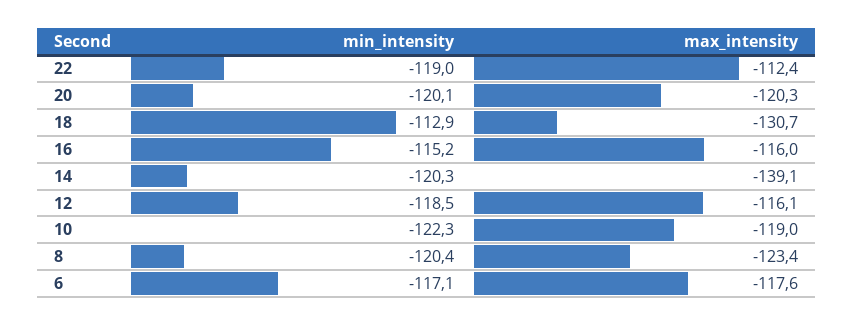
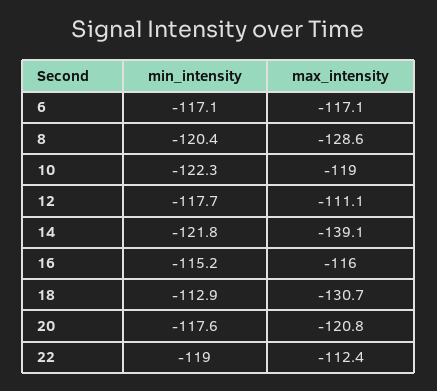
  {
    "min_intensity": {
      "22": -119,
-     "20": -120.1,
+     "20": -117.6,
      "18": -112.9,
      "16": -115.2,
-     "14": -120.3,
+     "14": -121.8,
-     "12": -118.5,
+     "12": -117.7,
      "10": -122.3,
      "8": -120.4,
      "6": -117.1
    },
    "max_intensity": {
      "22": -112.4,
-     "20": -120.3,
+     "20": -120.8,
      "18": -130.7,
      "16": -116,
      "14": -139.1,
-     "12": -116.1,
+     "12": -111.1,
      "10": -119,
-     "8": -123.4,
+     "8": -128.6,
-     "6": -117.6
+     "6": -117.1
    }
  }

